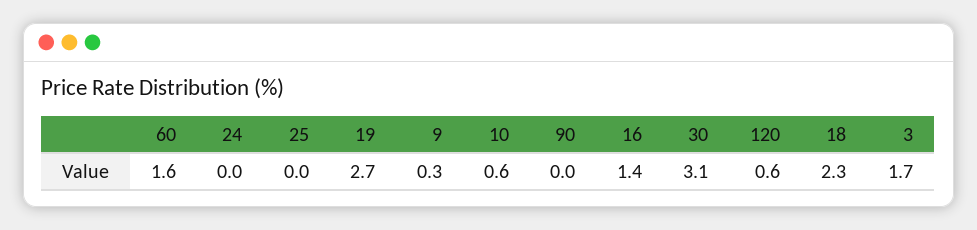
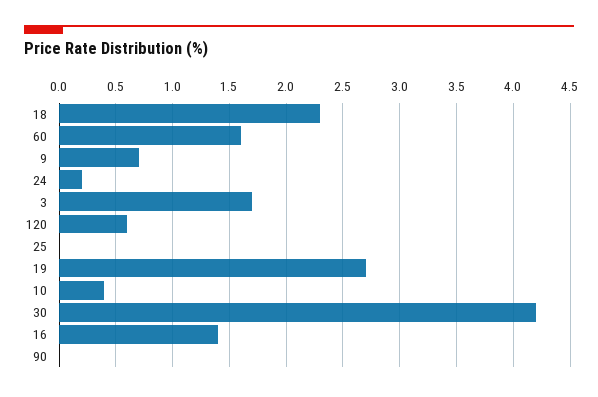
  {
    "60": 1.6,
-   "24": 0,
+   "24": 0.2,
    "25": 0,
    "19": 2.7,
-   "9": 0.3,
+   "9": 0.7,
-   "10": 0.6,
+   "10": 0.4,
    "90": 0,
    "16": 1.4,
-   "30": 3.1,
+   "30": 4.2,
    "120": 0.6,
    "18": 2.3,
    "3": 1.7
  }

